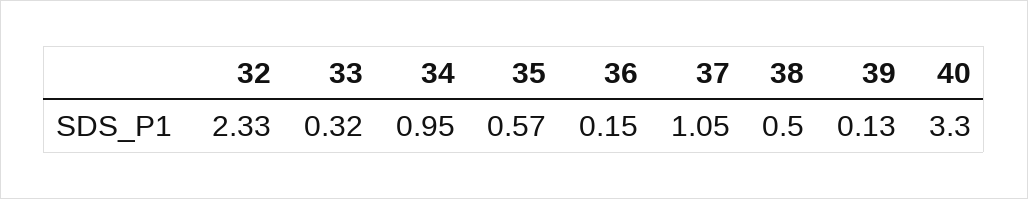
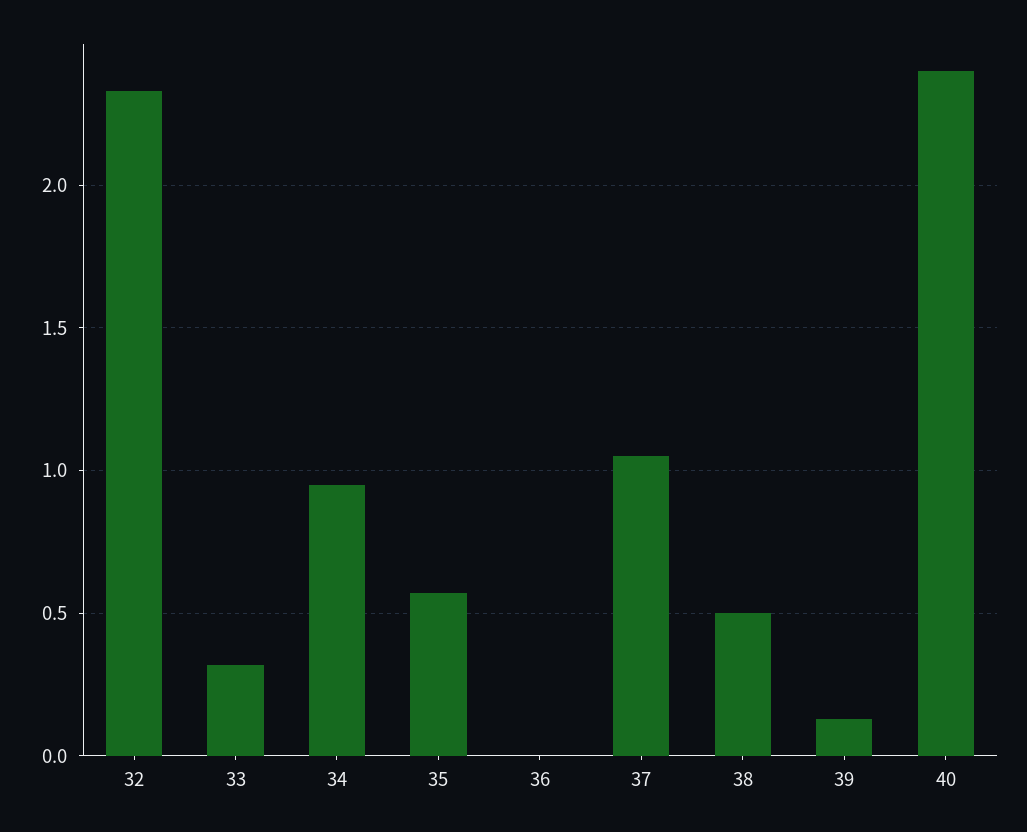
  {
    "32": 2.33,
    "33": 0.32,
    "34": 0.95,
    "35": 0.57,
-   "36": 0.15,
+   "36": 0,
    "37": 1.05,
    "38": 0.5,
    "39": 0.13,
-   "40": 3.3
+   "40": 2.4
  }

